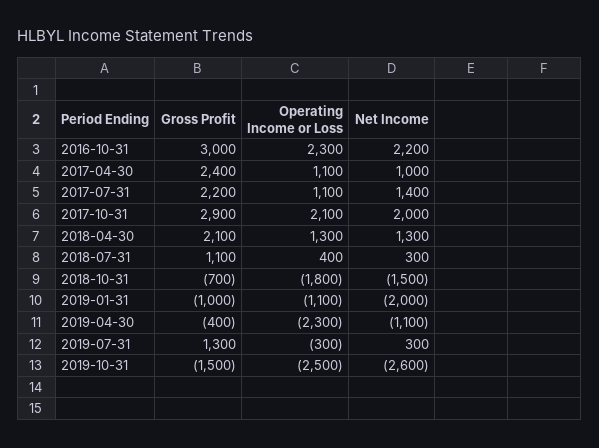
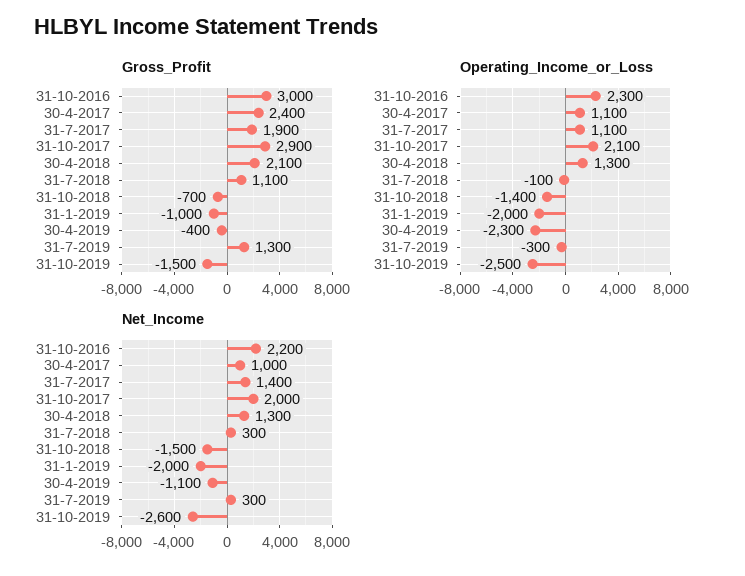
  {
    "Gross Profit": {
      "2016-10-31": 3000,
      "2017-04-30": 2400,
-     "2017-07-31": 2200,
+     "2017-07-31": 1900,
      "2017-10-31": 2900,
      "2018-04-30": 2100,
      "2018-07-31": 1100,
      "2018-10-31": -700,
      "2019-01-31": -1000,
      "2019-04-30": -400,
      "2019-07-31": 1300,
      "2019-10-31": -1500
    },
    "Operating Income or Loss": {
      "2016-10-31": 2300,
      "2017-04-30": 1100,
      "2017-07-31": 1100,
      "2017-10-31": 2100,
      "2018-04-30": 1300,
-     "2018-07-31": 400,
+     "2018-07-31": -100,
-     "2018-10-31": -1800,
+     "2018-10-31": -1400,
-     "2019-01-31": -1100,
+     "2019-01-31": -2000,
      "2019-04-30": -2300,
      "2019-07-31": -300,
      "2019-10-31": -2500
    },
    "Net Income": {
      "2016-10-31": 2200,
      "2017-04-30": 1000,
      "2017-07-31": 1400,
      "2017-10-31": 2000,
      "2018-04-30": 1300,
      "2018-07-31": 300,
      "2018-10-31": -1500,
      "2019-01-31": -2000,
      "2019-04-30": -1100,
      "2019-07-31": 300,
      "2019-10-31": -2600
    }
  }

